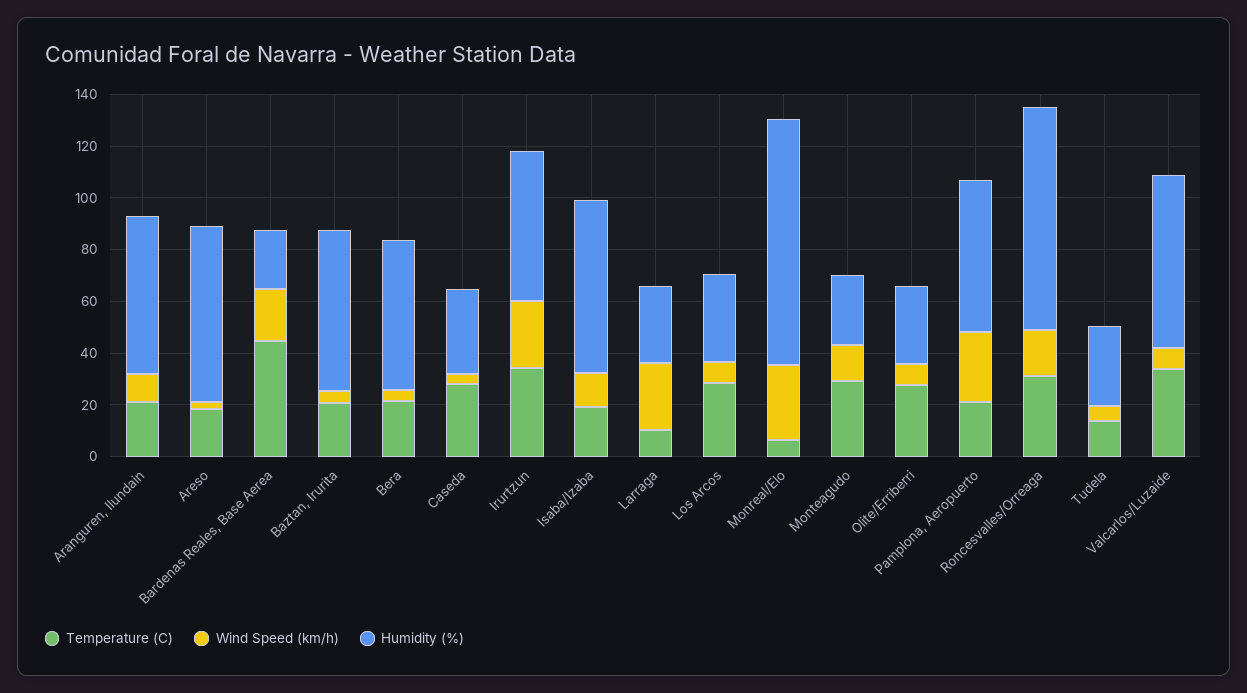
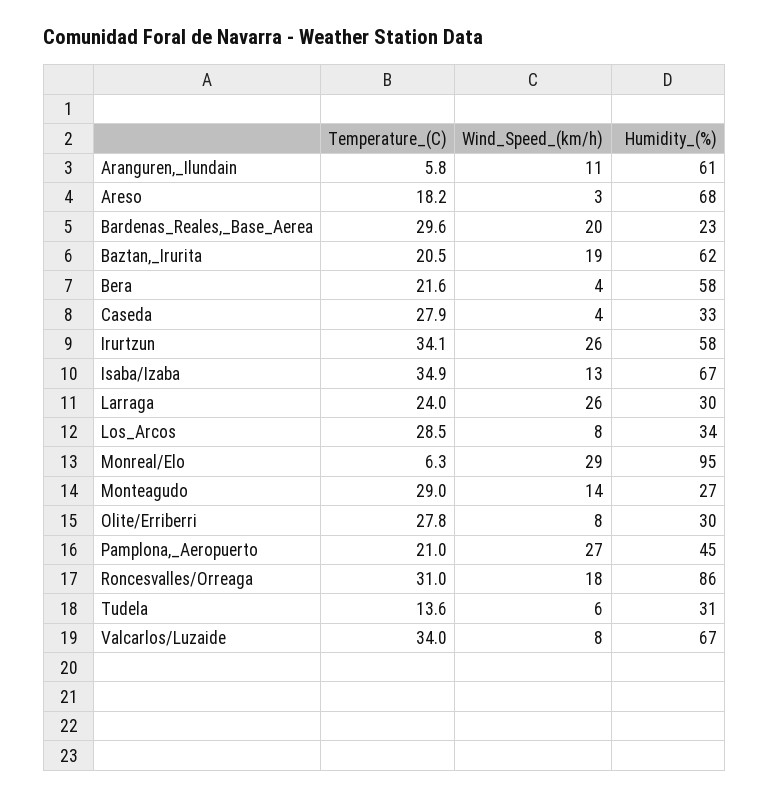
  {
    "Temperature (C)": {
-     "Aranguren, Ilundain": 20,
+     "Aranguren, Ilundain": 5.8,
      "Areso": 18.2,
-     "Bardenas Reales, Base Aerea": 45,
+     "Bardenas Reales, Base Aerea": 29.6,
      "Baztan, Irurita": 20.5,
      "Bera": 21.6,
      "Caseda": 27.9,
      "Irurtzun": 34.1,
-     "Isaba/Izaba": 20,
+     "Isaba/Izaba": 34.9,
-     "Larraga": 10,
+     "Larraga": 24,
      "Los Arcos": 28.5,
      "Monreal/Elo": 6.3,
      "Monteagudo": 29,
      "Olite/Erriberri": 27.8,
      "Pamplona, Aeropuerto": 21,
      "Roncesvalles/Orreaga": 31,
      "Tudela": 13.6,
      "Valcarlos/Luzaide": 34
    },
    "Wind Speed (km/h)": {
      "Aranguren, Ilundain": 11,
      "Areso": 3,
      "Bardenas Reales, Base Aerea": 20,
-     "Baztan, Irurita": 5,
+     "Baztan, Irurita": 19,
      "Bera": 4,
      "Caseda": 4,
      "Irurtzun": 26,
      "Isaba/Izaba": 13,
      "Larraga": 26,
      "Los Arcos": 8,
      "Monreal/Elo": 29,
      "Monteagudo": 14,
      "Olite/Erriberri": 8,
      "Pamplona, Aeropuerto": 27,
      "Roncesvalles/Orreaga": 18,
      "Tudela": 6,
      "Valcarlos/Luzaide": 8
    },
    "Humidity (%)": {
      "Aranguren, Ilundain": 61,
      "Areso": 68,
      "Bardenas Reales, Base Aerea": 23,
      "Baztan, Irurita": 62,
      "Bera": 58,
      "Caseda": 33,
      "Irurtzun": 58,
      "Isaba/Izaba": 67,
      "Larraga": 30,
      "Los Arcos": 34,
      "Monreal/Elo": 95,
      "Monteagudo": 27,
      "Olite/Erriberri": 30,
-     "Pamplona, Aeropuerto": 60,
+     "Pamplona, Aeropuerto": 45,
      "Roncesvalles/Orreaga": 86,
      "Tudela": 31,
      "Valcarlos/Luzaide": 67
    }
  }

